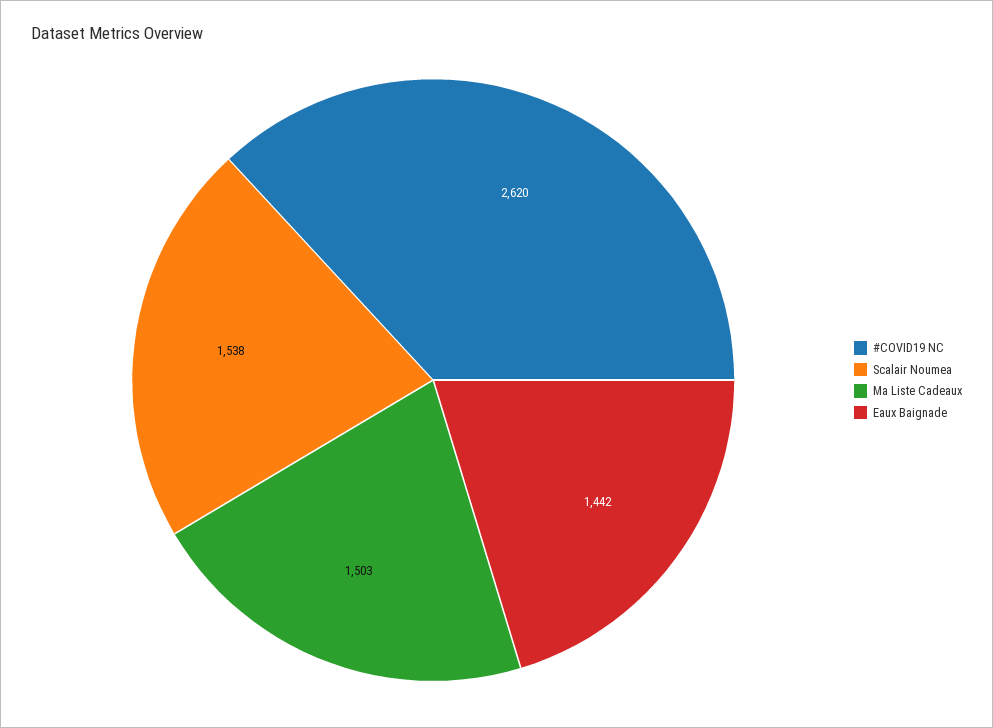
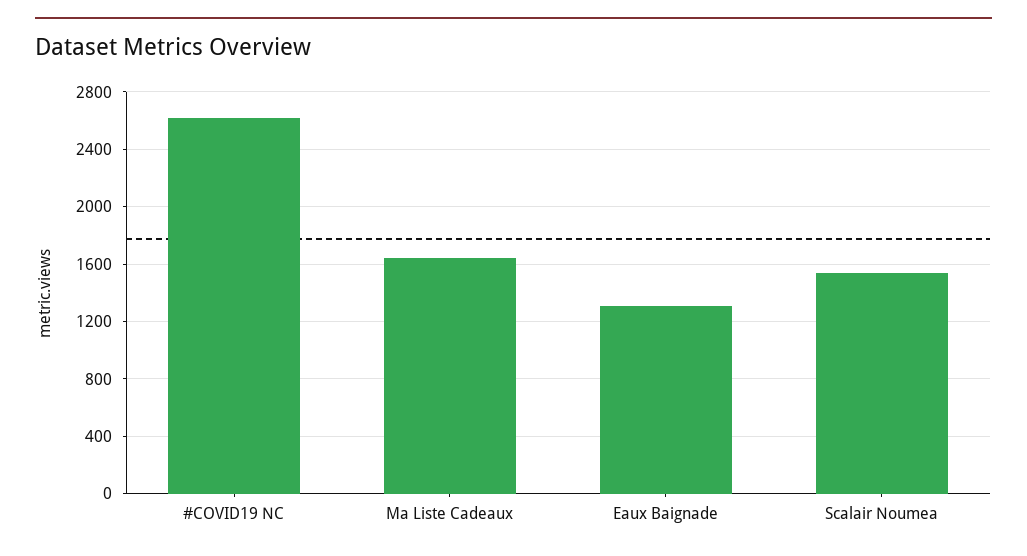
  {
    "#COVID19 NC": 2620,
    "Scalair Noumea": 1538,
-   "Ma Liste Cadeaux": 1503,
+   "Ma Liste Cadeaux": 1650,
-   "Eaux Baignade": 1442
+   "Eaux Baignade": 1300
  }

